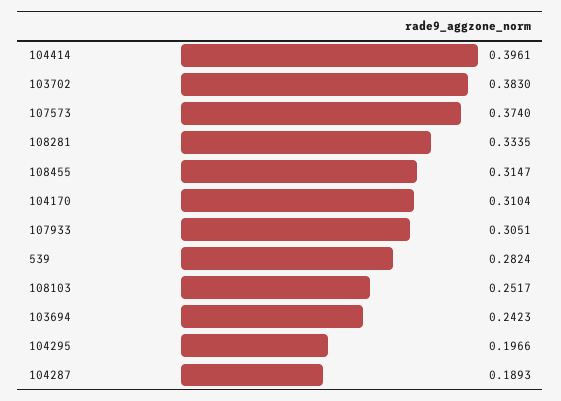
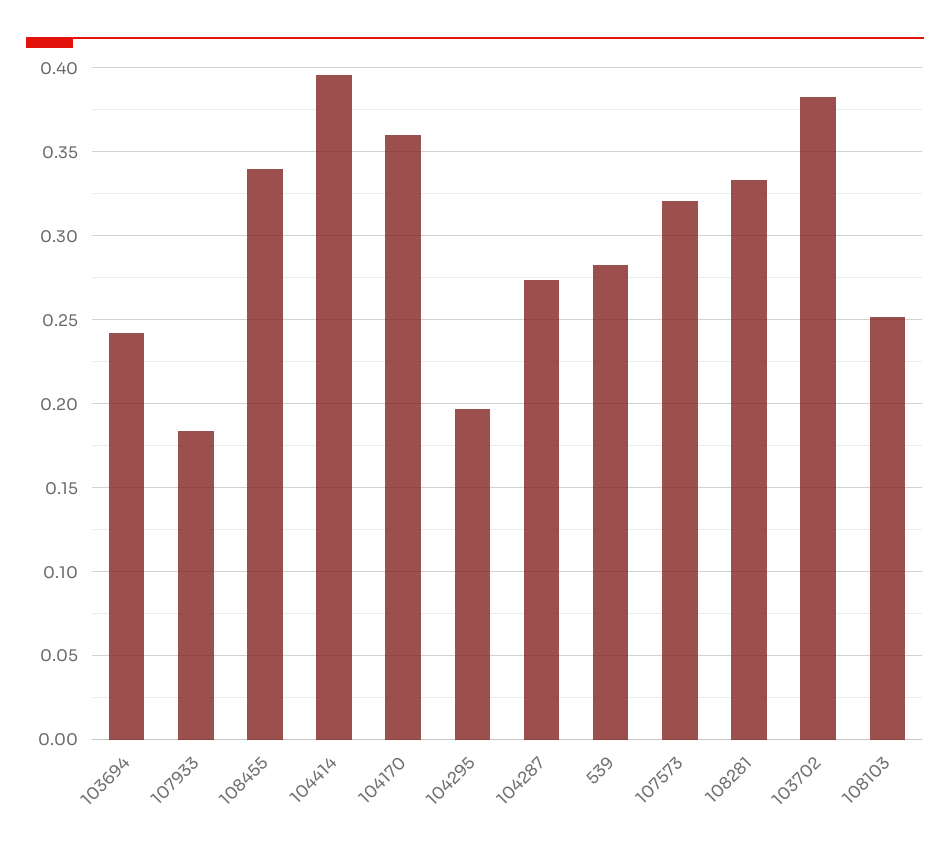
  {
    "104414": 0.3961,
    "103702": 0.383,
-   "107573": 0.374,
+   "107573": 0.32,
    "108281": 0.3335,
-   "108455": 0.3147,
+   "108455": 0.34,
-   "104170": 0.3104,
+   "104170": 0.36,
-   "107933": 0.3051,
+   "107933": 0.185,
    "539": 0.2824,
    "108103": 0.2517,
    "103694": 0.2423,
    "104295": 0.1966,
-   "104287": 0.1893
+   "104287": 0.275
  }

